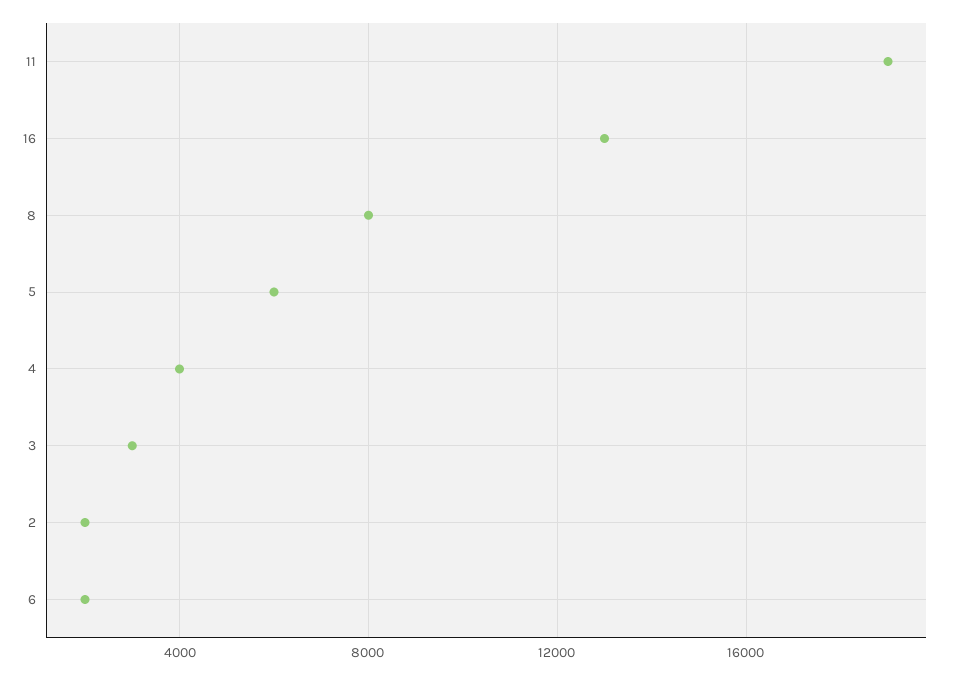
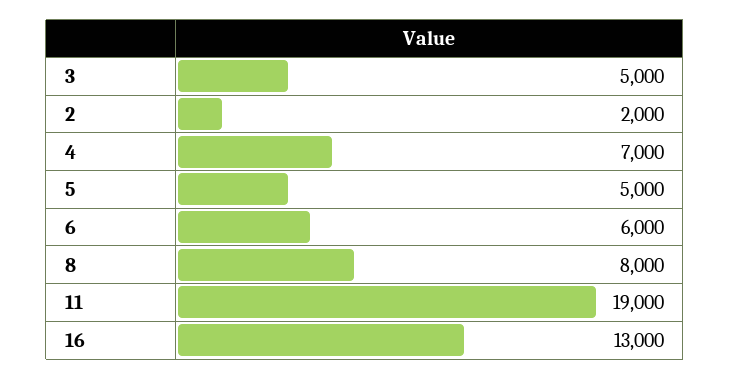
  {
    "11": 19000,
    "16": 13000,
    "8": 8000,
-   "5": 6000,
+   "5": 5000,
-   "4": 4000,
+   "4": 7000,
-   "3": 3000,
+   "3": 5000,
    "2": 2000,
-   "6": 2000
+   "6": 6000
  }

